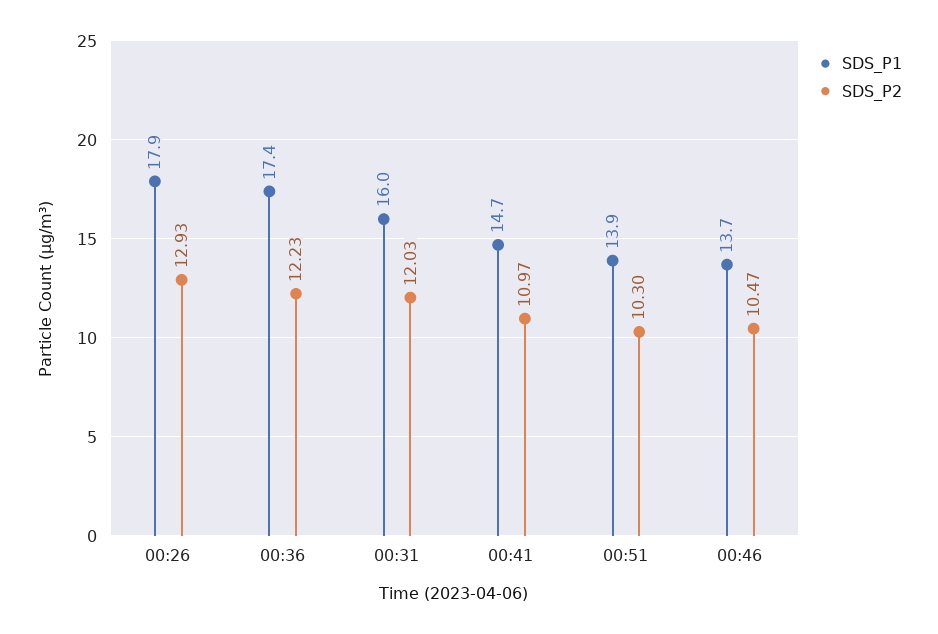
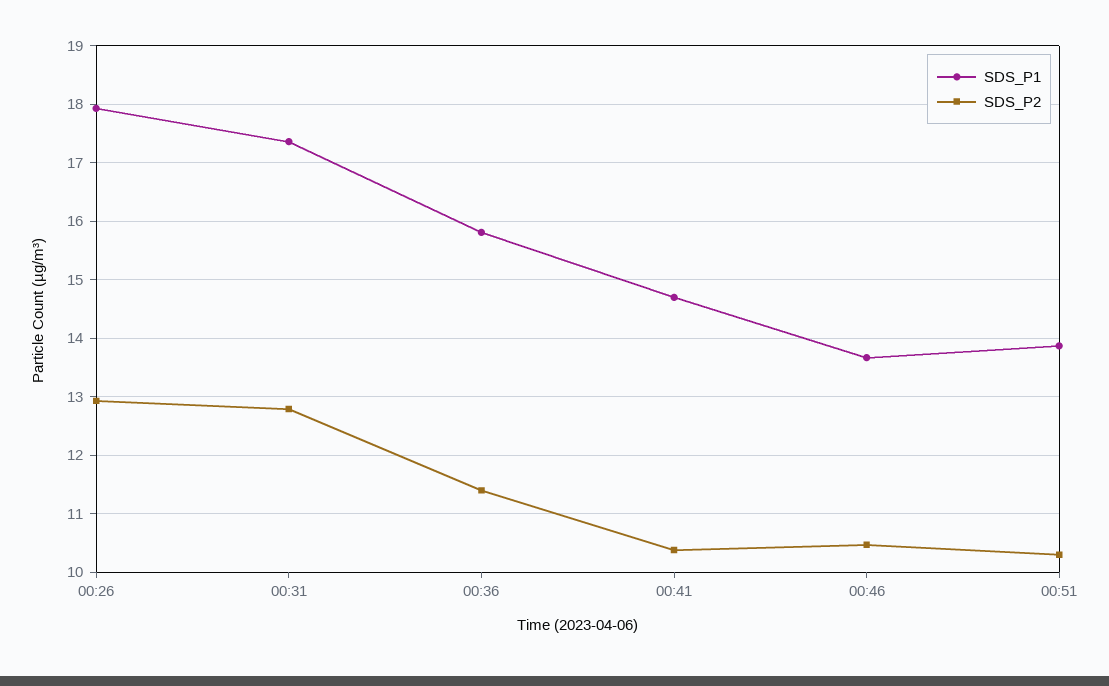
  {
    "SDS_P1": {
      "00:26": 17.9,
-     "00:36": 17.4,
+     "00:36": 15.8,
-     "00:31": 16,
+     "00:31": 17.4,
      "00:41": 14.7,
      "00:51": 13.9,
      "00:46": 13.7
    },
    "SDS_P2": {
      "00:26": 12.93,
-     "00:36": 12.23,
+     "00:36": 11.4,
-     "00:31": 12.03,
+     "00:31": 12.8,
-     "00:41": 10.97,
+     "00:41": 10.4,
      "00:51": 10.3,
      "00:46": 10.47
    }
  }

